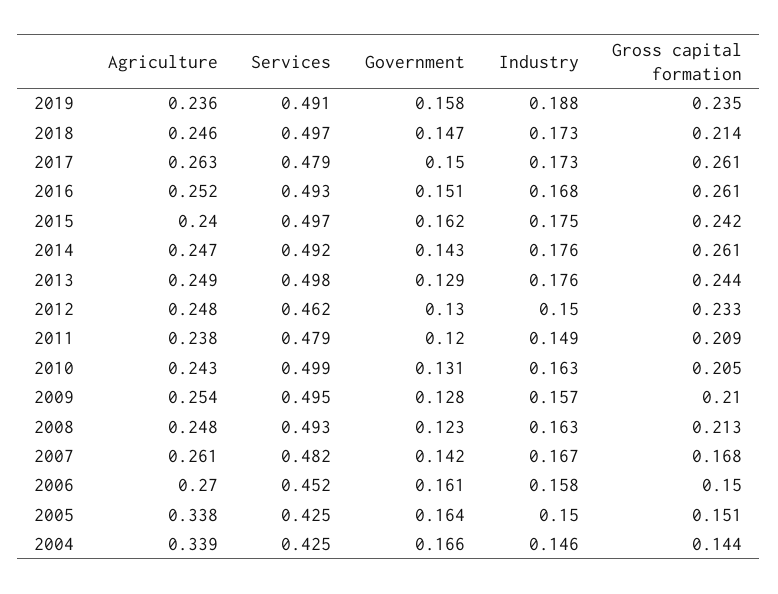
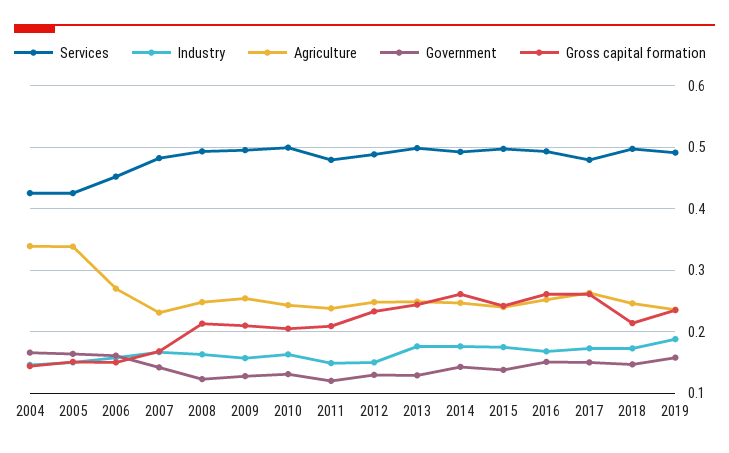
  {
    "Agriculture": {
      "2019": 0.236,
      "2018": 0.246,
      "2017": 0.263,
      "2016": 0.252,
      "2015": 0.24,
      "2014": 0.247,
      "2013": 0.249,
      "2012": 0.248,
      "2011": 0.238,
      "2010": 0.243,
      "2009": 0.254,
      "2008": 0.248,
-     "2007": 0.261,
+     "2007": 0.23,
      "2006": 0.27,
      "2005": 0.338,
      "2004": 0.339
    },
    "Services": {
      "2019": 0.491,
      "2018": 0.497,
      "2017": 0.479,
      "2016": 0.493,
      "2015": 0.497,
      "2014": 0.492,
      "2013": 0.498,
-     "2012": 0.462,
+     "2012": 0.49,
      "2011": 0.479,
      "2010": 0.499,
      "2009": 0.495,
      "2008": 0.493,
      "2007": 0.482,
      "2006": 0.452,
      "2005": 0.425,
      "2004": 0.425
    },
    "Government": {
      "2019": 0.158,
      "2018": 0.147,
      "2017": 0.15,
      "2016": 0.151,
-     "2015": 0.162,
+     "2015": 0.14,
      "2014": 0.143,
      "2013": 0.129,
      "2012": 0.13,
      "2011": 0.12,
      "2010": 0.131,
      "2009": 0.128,
      "2008": 0.123,
      "2007": 0.142,
      "2006": 0.161,
      "2005": 0.164,
      "2004": 0.166
    },
    "Industry": {
      "2019": 0.188,
      "2018": 0.173,
      "2017": 0.173,
      "2016": 0.168,
      "2015": 0.175,
      "2014": 0.176,
      "2013": 0.176,
      "2012": 0.15,
      "2011": 0.149,
      "2010": 0.163,
      "2009": 0.157,
      "2008": 0.163,
      "2007": 0.167,
      "2006": 0.158,
      "2005": 0.15,
      "2004": 0.146
    },
    "Gross capital formation": {
      "2019": 0.235,
      "2018": 0.214,
      "2017": 0.261,
      "2016": 0.261,
      "2015": 0.242,
      "2014": 0.261,
      "2013": 0.244,
      "2012": 0.233,
      "2011": 0.209,
      "2010": 0.205,
      "2009": 0.21,
      "2008": 0.213,
      "2007": 0.168,
      "2006": 0.15,
      "2005": 0.151,
      "2004": 0.144
    }
  }

